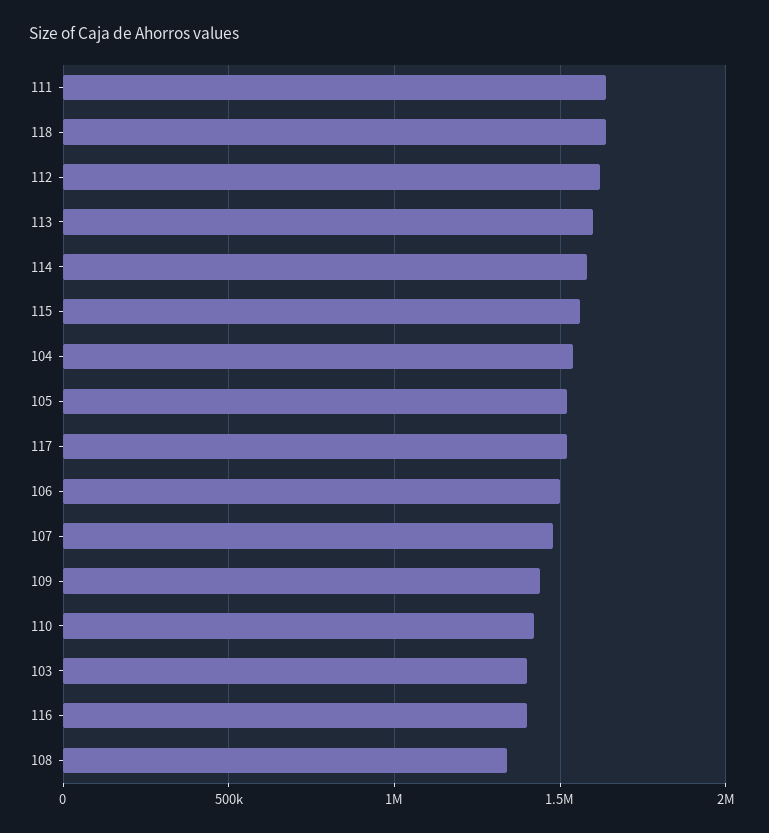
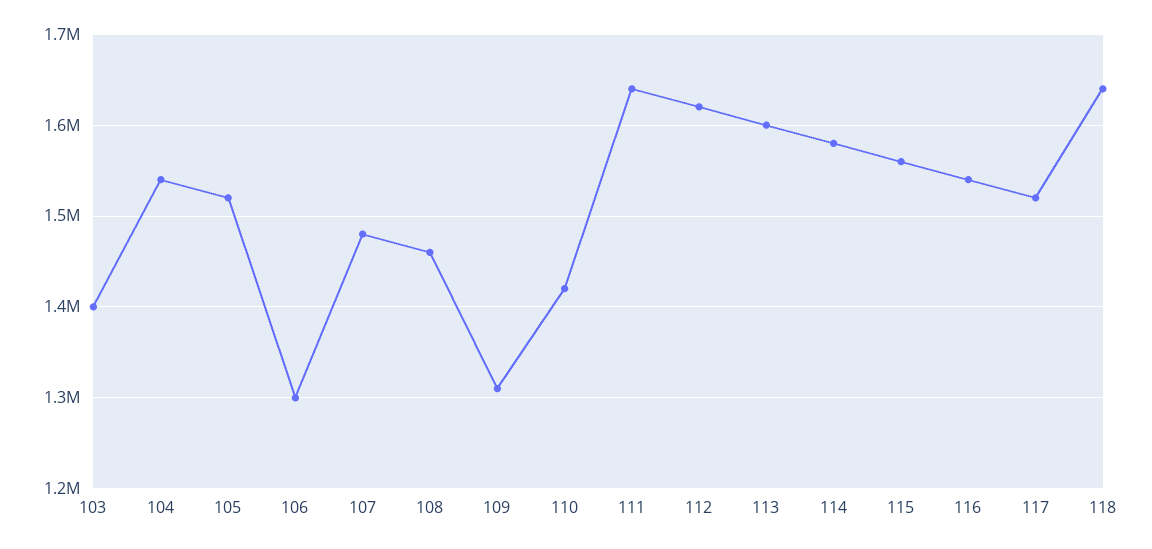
  {
    "111": 1640000,
    "118": 1640000,
    "112": 1620000,
    "113": 1600000,
    "114": 1580000,
    "115": 1560000,
    "104": 1540000,
    "105": 1520000,
    "117": 1520000,
-   "106": 1500000,
+   "106": 1300000,
    "107": 1480000,
-   "109": 1450000,
+   "109": 1310000,
    "110": 1420000,
    "103": 1400000,
-   "116": 1400000,
+   "116": 1540000,
-   "108": 1350000
+   "108": 1460000
  }

